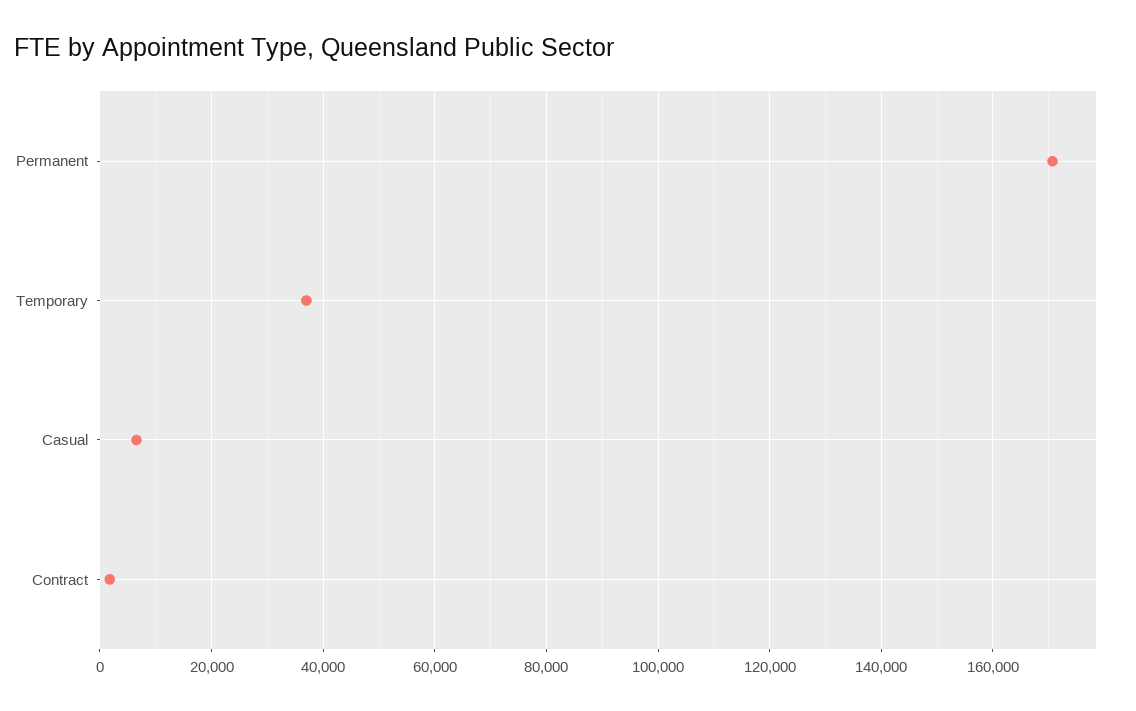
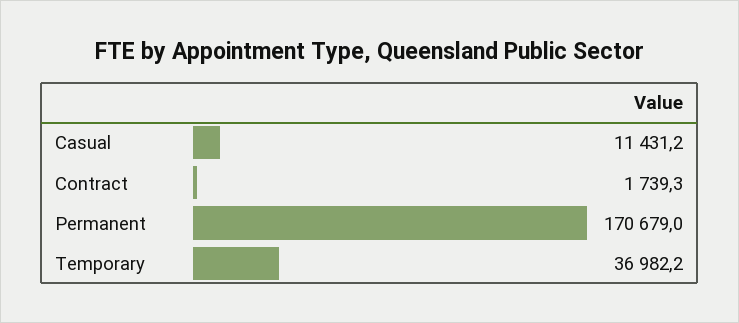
  {
    "Permanent": 170679,
    "Temporary": 36982.2,
-   "Casual": 6000,
+   "Casual": 11431.2,
    "Contract": 1739.3
  }

